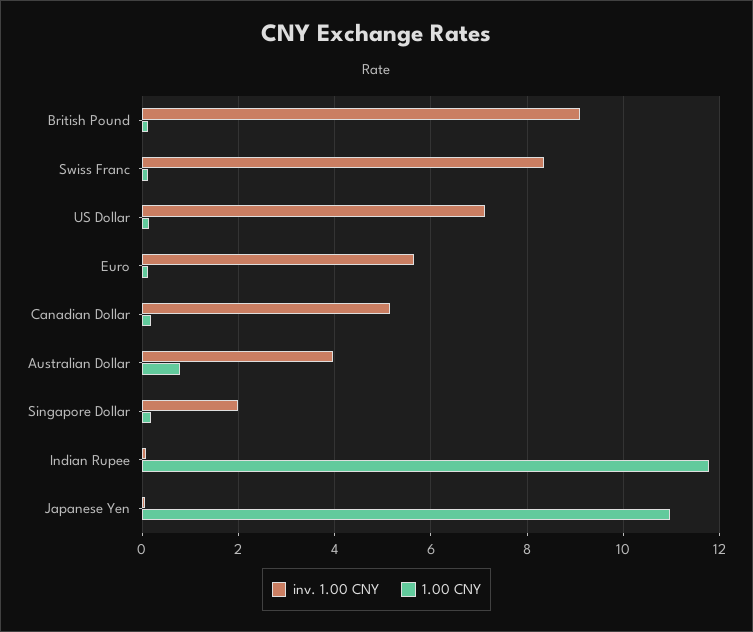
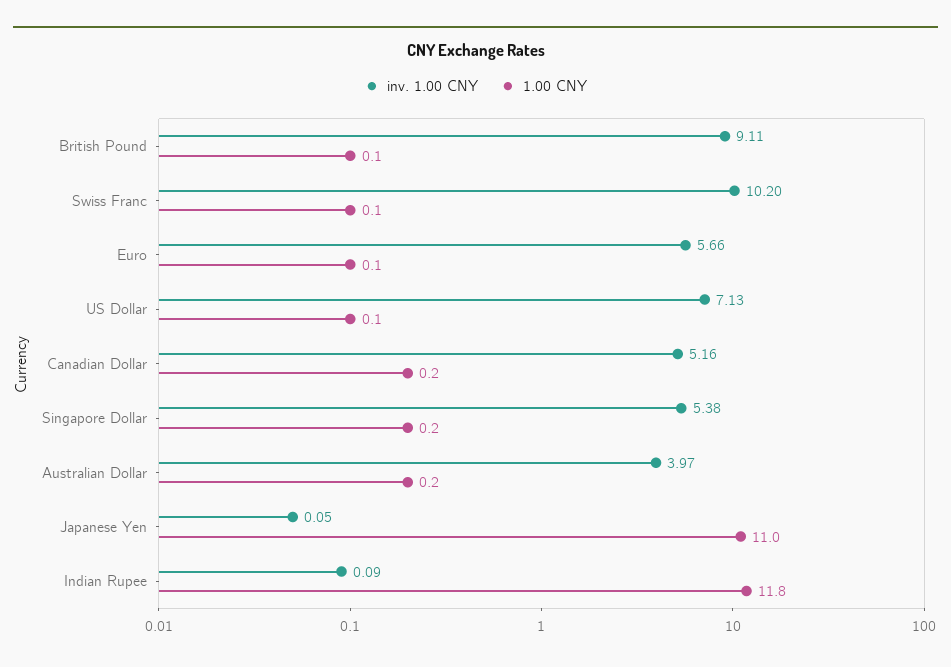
  {
    "inv. 1.00 CNY": {
      "British Pound": 9.11,
-     "Swiss Franc": 8.4,
+     "Swiss Franc": 10.2,
      "US Dollar": 7.13,
      "Euro": 5.66,
      "Canadian Dollar": 5.16,
      "Australian Dollar": 3.97,
-     "Singapore Dollar": 2,
+     "Singapore Dollar": 5.38,
      "Indian Rupee": 0.09,
      "Japanese Yen": 0.05
    },
    "1.00 CNY": {
      "British Pound": 0.1,
      "Swiss Franc": 0.1,
      "US Dollar": 0.1,
      "Euro": 0.1,
      "Canadian Dollar": 0.2,
-     "Australian Dollar": 0.8,
+     "Australian Dollar": 0.2,
      "Singapore Dollar": 0.2,
      "Indian Rupee": 11.8,
      "Japanese Yen": 11
    }
  }

